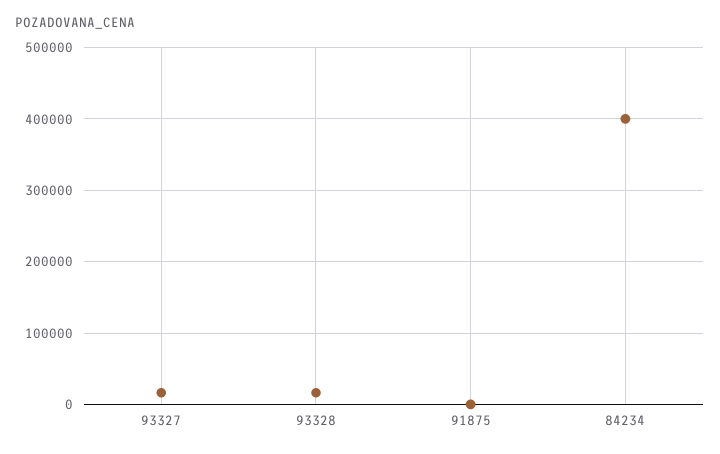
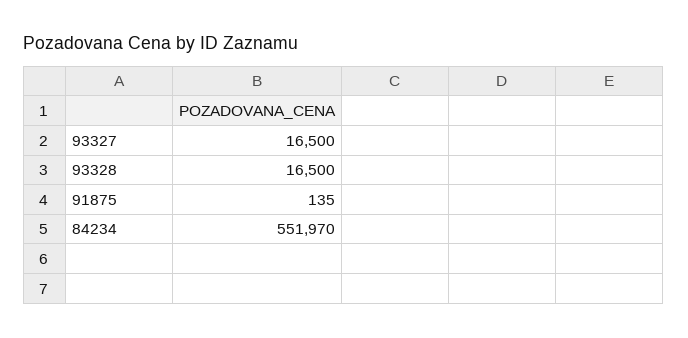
  {
    "93327": 16500,
    "93328": 16500,
    "91875": 135,
-   "84234": 400000
+   "84234": 551970
  }

